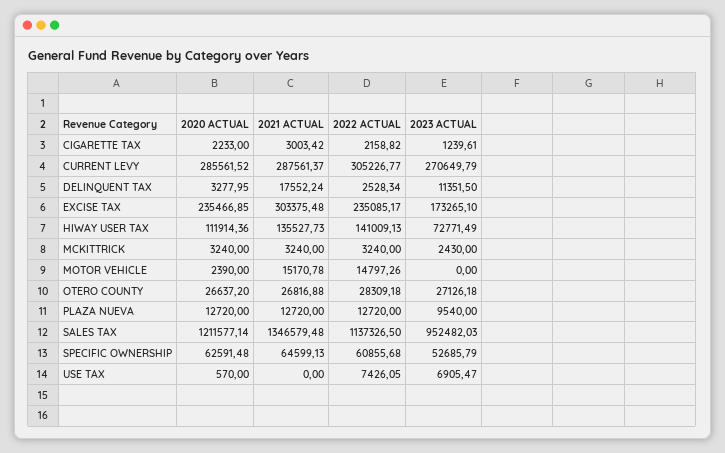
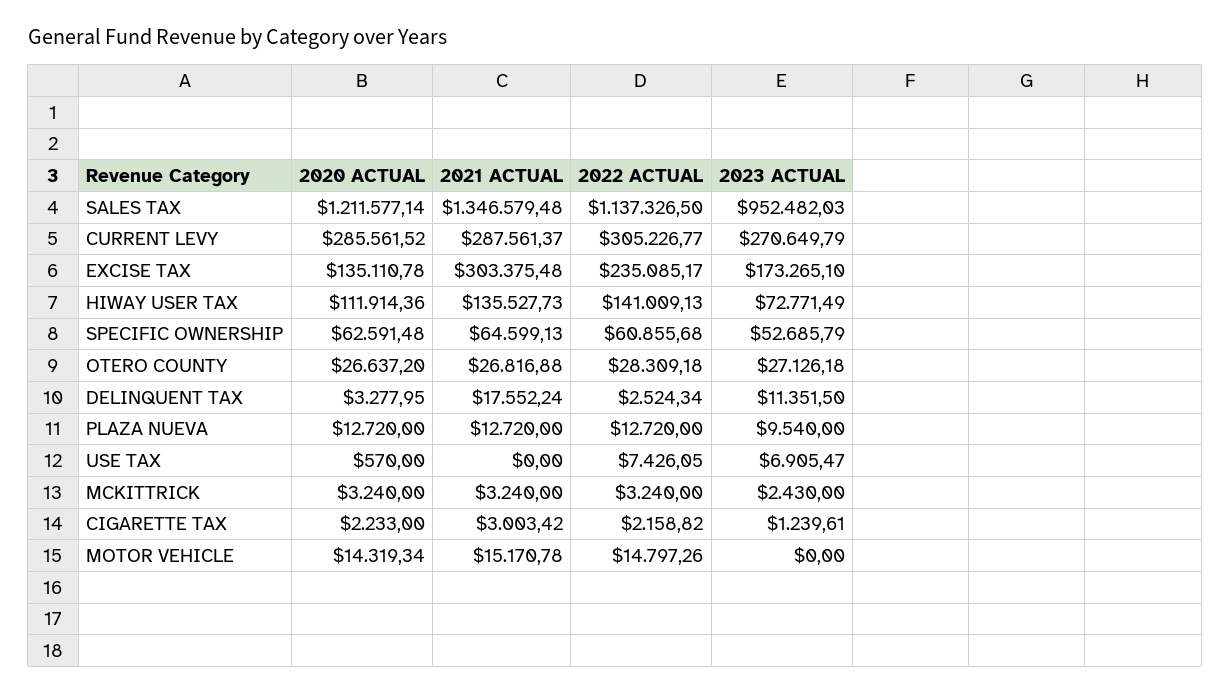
  {
    "2020 ACTUAL": {
      "CIGARETTE TAX": 2233,
      "CURRENT LEVY": 285561.52,
      "DELINQUENT TAX": 3277.95,
-     "EXCISE TAX": 235466.85,
+     "EXCISE TAX": 135110.78,
      "HIWAY USER TAX": 111914.36,
      "MCKITTRICK": 3240,
-     "MOTOR VEHICLE": 2390,
+     "MOTOR VEHICLE": 14319.34,
      "OTERO COUNTY": 26637.2,
      "PLAZA NUEVA": 12720,
      "SALES TAX": 1211577.14,
      "SPECIFIC OWNERSHIP": 62591.48,
      "USE TAX": 570
    },
    "2021 ACTUAL": {
      "CIGARETTE TAX": 3003.42,
      "CURRENT LEVY": 287561.37,
      "DELINQUENT TAX": 17552.24,
      "EXCISE TAX": 303375.48,
      "HIWAY USER TAX": 135527.73,
      "MCKITTRICK": 3240,
      "MOTOR VEHICLE": 15170.78,
      "OTERO COUNTY": 26816.88,
      "PLAZA NUEVA": 12720,
      "SALES TAX": 1346579.48,
      "SPECIFIC OWNERSHIP": 64599.13,
      "USE TAX": 0
    },
    "2022 ACTUAL": {
      "CIGARETTE TAX": 2158.82,
      "CURRENT LEVY": 305226.77,
-     "DELINQUENT TAX": 2528.34,
+     "DELINQUENT TAX": 2524.34,
      "EXCISE TAX": 235085.17,
      "HIWAY USER TAX": 141009.13,
      "MCKITTRICK": 3240,
      "MOTOR VEHICLE": 14797.26,
      "OTERO COUNTY": 28309.18,
      "PLAZA NUEVA": 12720,
      "SALES TAX": 1137326.5,
      "SPECIFIC OWNERSHIP": 60855.68,
      "USE TAX": 7426.05
    },
    "2023 ACTUAL": {
      "CIGARETTE TAX": 1239.61,
      "CURRENT LEVY": 270649.79,
      "DELINQUENT TAX": 11351.5,
      "EXCISE TAX": 173265.1,
      "HIWAY USER TAX": 72771.49,
      "MCKITTRICK": 2430,
      "MOTOR VEHICLE": 0,
      "OTERO COUNTY": 27126.18,
      "PLAZA NUEVA": 9540,
      "SALES TAX": 952482.03,
      "SPECIFIC OWNERSHIP": 52685.79,
      "USE TAX": 6905.47
    }
  }

